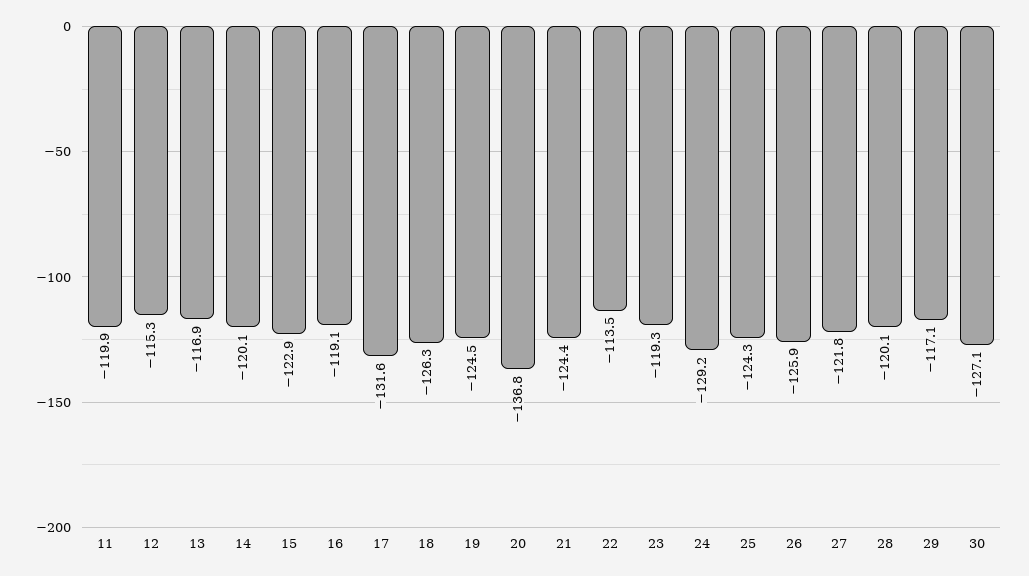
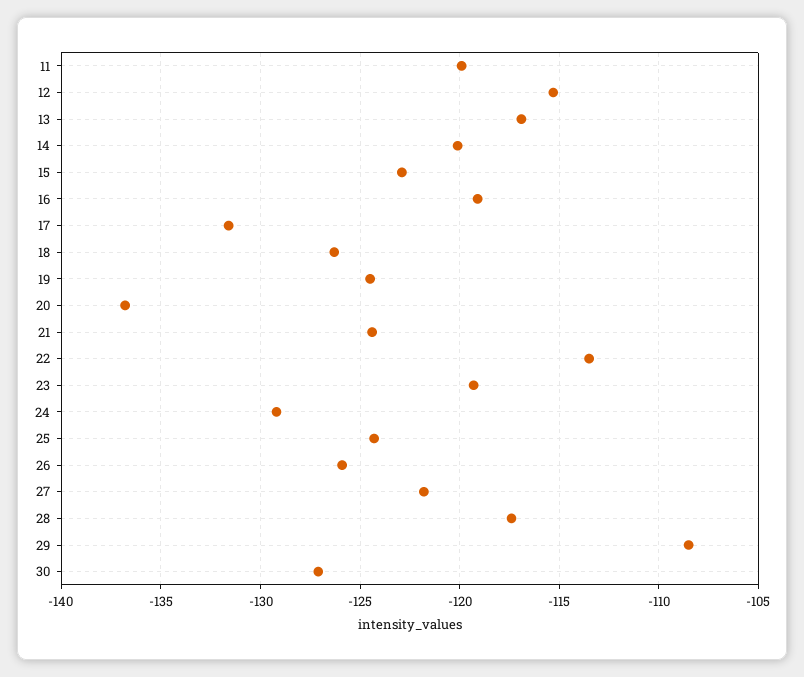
  {
    "11": -119.9,
    "12": -115.3,
    "13": -116.9,
    "14": -120.1,
    "15": -122.9,
    "16": -119.1,
    "17": -131.6,
    "18": -126.3,
    "19": -124.5,
    "20": -136.8,
    "21": -124.4,
    "22": -113.5,
    "23": -119.3,
    "24": -129.2,
    "25": -124.3,
    "26": -125.9,
    "27": -121.8,
-   "28": -120.1,
+   "28": -117.5,
-   "29": -117.1,
+   "29": -108.5,
    "30": -127.1
  }

